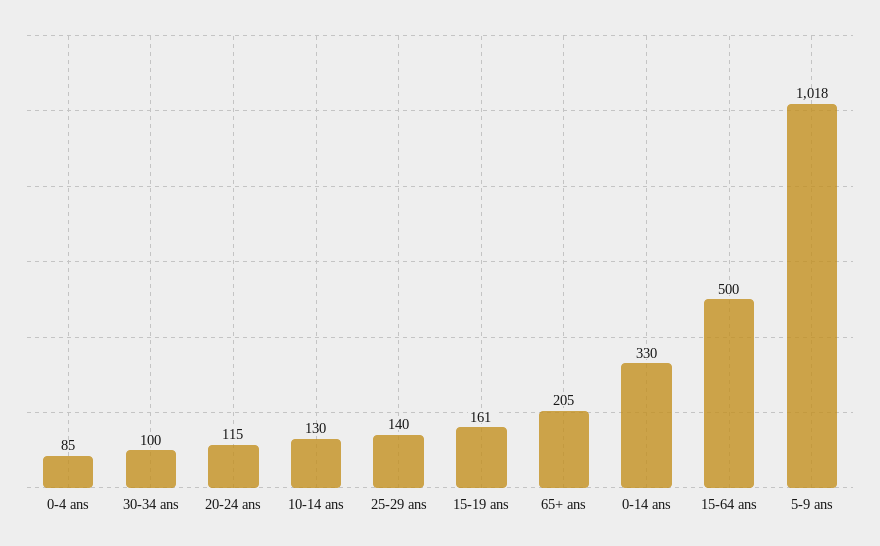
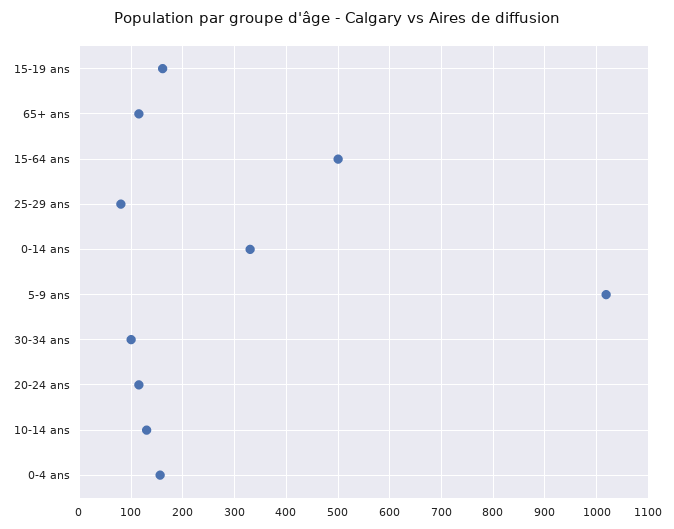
  {
-   "0-4 ans": 85,
+   "0-4 ans": 160,
    "30-34 ans": 100,
    "20-24 ans": 115,
    "10-14 ans": 130,
-   "25-29 ans": 140,
+   "25-29 ans": 80,
    "15-19 ans": 161,
-   "65+ ans": 205,
+   "65+ ans": 120,
    "0-14 ans": 330,
    "15-64 ans": 500,
    "5-9 ans": 1018
  }

